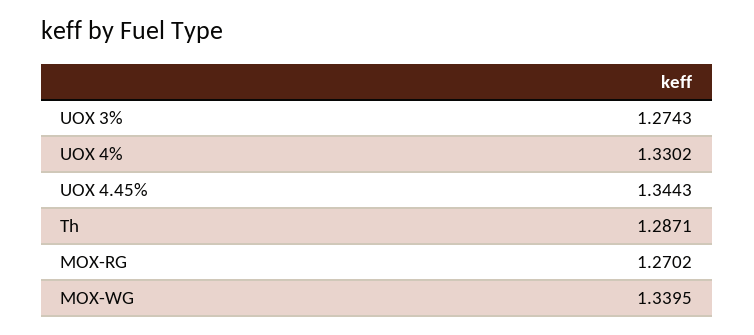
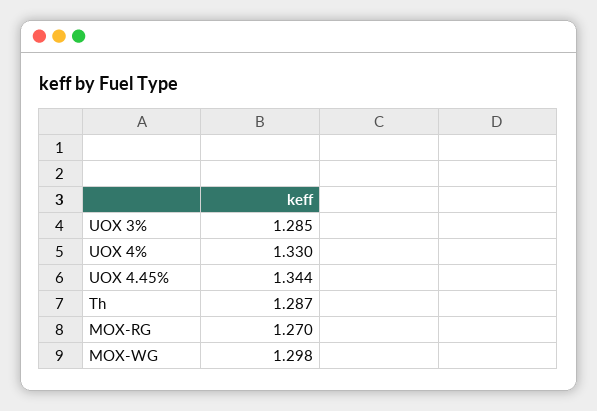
  {
-   "UOX 3%": 1.2743,
+   "UOX 3%": 1.285,
    "UOX 4%": 1.3302,
    "UOX 4.45%": 1.3443,
    "Th": 1.2871,
    "MOX-RG": 1.2702,
-   "MOX-WG": 1.3395
+   "MOX-WG": 1.298
  }

